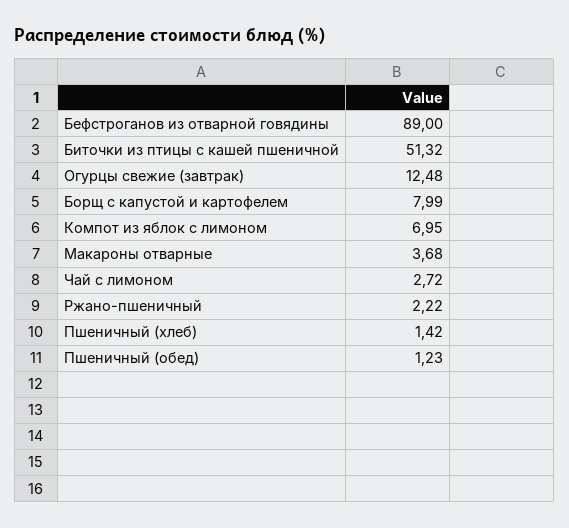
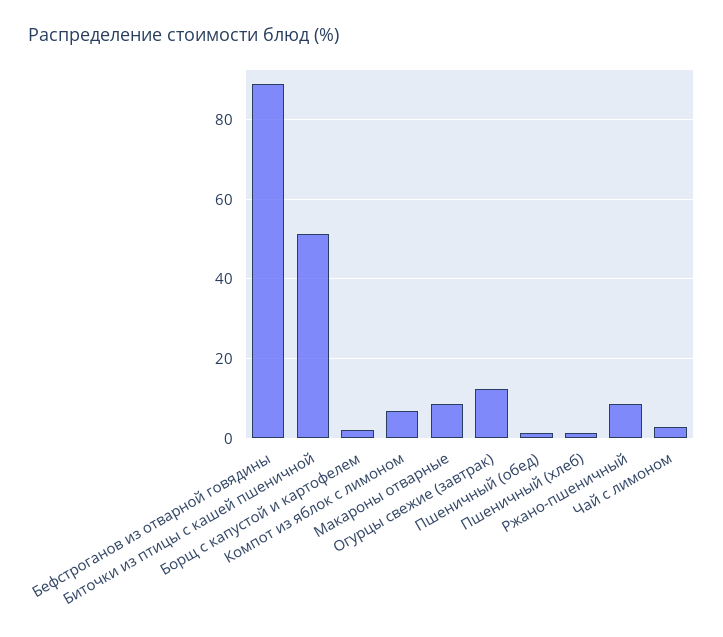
  {
    "Бефстроганов из отварной говядины": 89,
    "Биточки из птицы с кашей пшеничной": 51.32,
    "Огурцы свежие (завтрак)": 12.48,
-   "Борщ с капустой и картофелем": 7.99,
+   "Борщ с капустой и картофелем": 2,
    "Компот из яблок с лимоном": 6.95,
-   "Макароны отварные": 3.68,
+   "Макароны отварные": 8,
    "Чай с лимоном": 2.72,
-   "Ржано-пшеничный": 2.22,
+   "Ржано-пшеничный": 8,
    "Пшеничный (хлеб)": 1.42,
    "Пшеничный (обед)": 1.23
  }

